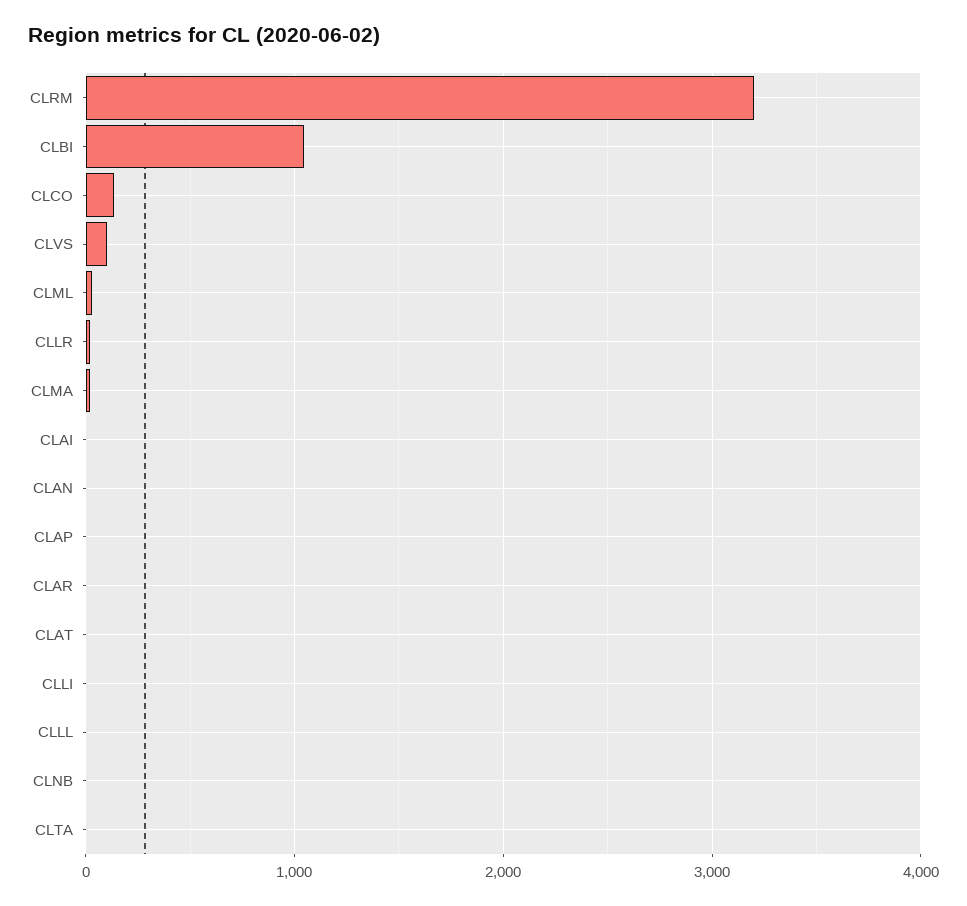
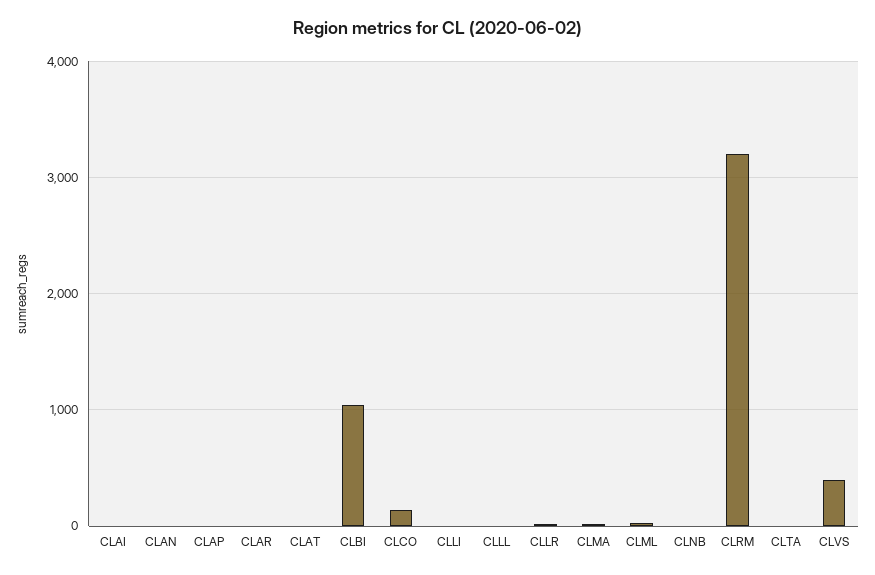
  {
    "CLRM": 3200,
    "CLBI": 1000,
    "CLCO": 100,
-   "CLVS": 100,
+   "CLVS": 400,
    "CLML": 0,
    "CLLR": 0,
    "CLMA": 0,
    "CLAI": 0,
    "CLAN": 0,
    "CLAP": 0,
    "CLAR": 0,
    "CLAT": 0,
    "CLLI": 0,
    "CLLL": 0,
    "CLNB": 0,
    "CLTA": 0
  }

